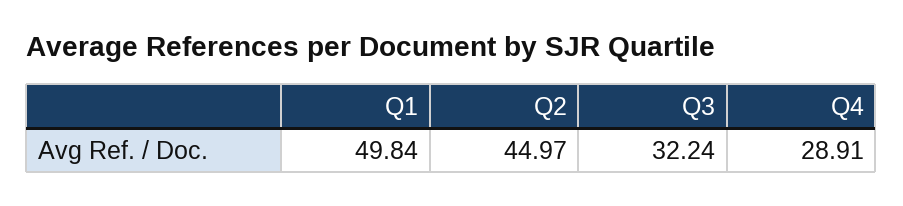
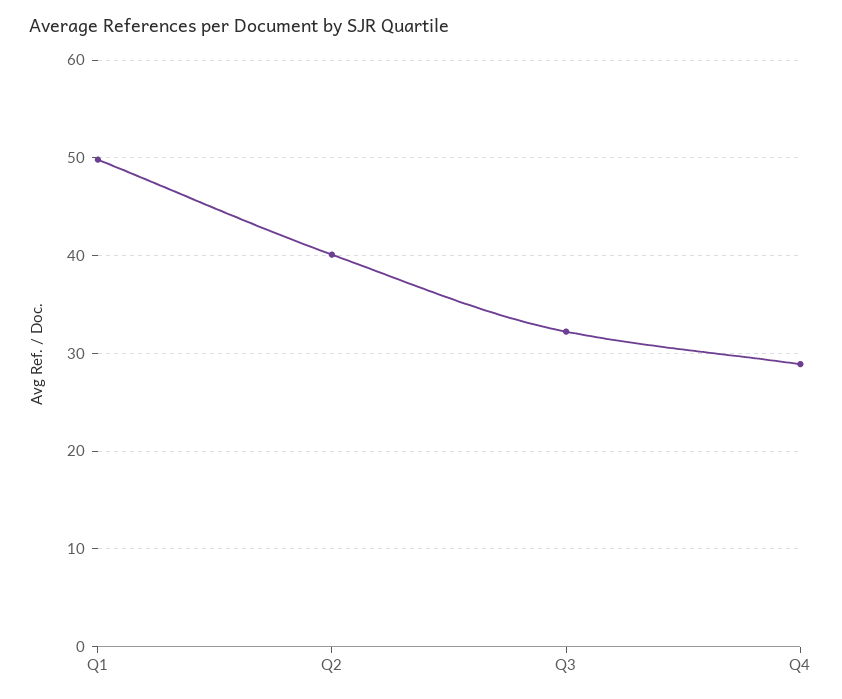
  {
    "Q1": 49.84,
-   "Q2": 44.97,
+   "Q2": 40,
    "Q3": 32.24,
    "Q4": 28.91
  }

